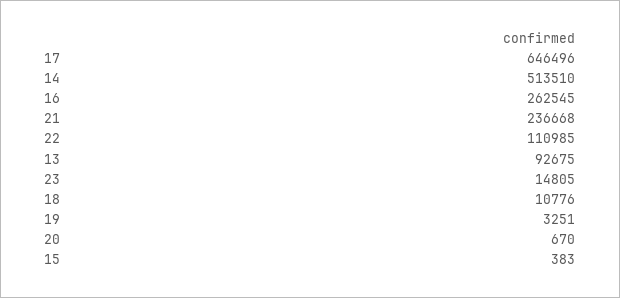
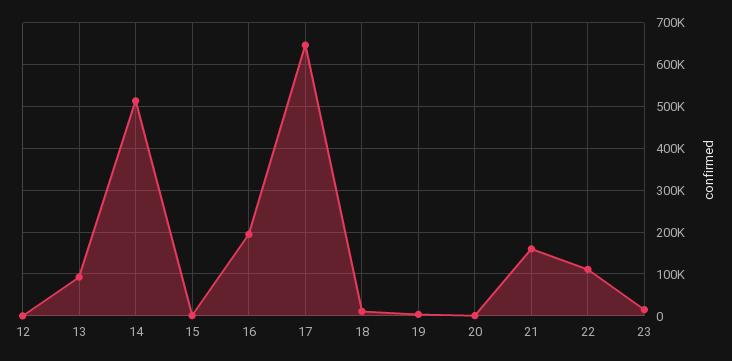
  {
    "17": 646496,
    "14": 513510,
-   "16": 262545,
+   "16": 200000,
-   "21": 236668,
+   "21": 160000,
    "22": 110985,
    "13": 92675,
    "23": 14805,
    "18": 10776,
    "19": 3251,
    "20": 670,
-   "15": 383
+   "15": 383,
+   "12": 0
  }

